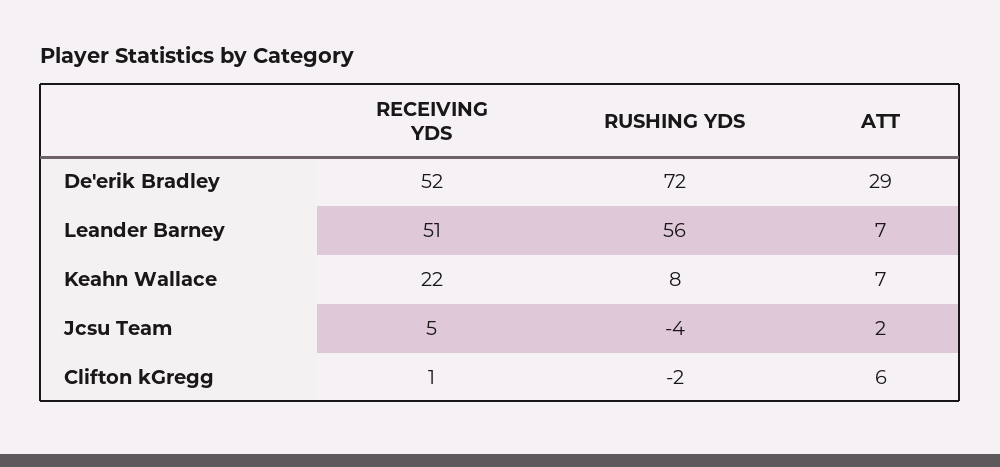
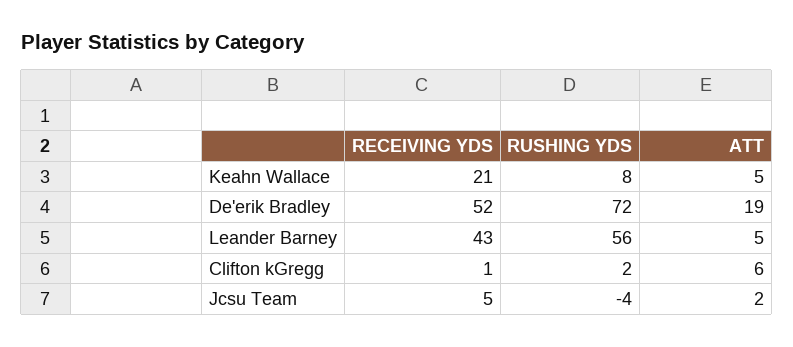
  {
    "RECEIVING YDS": {
      "De'erik Bradley": 52,
-     "Leander Barney": 51,
+     "Leander Barney": 43,
-     "Keahn Wallace": 22,
+     "Keahn Wallace": 21,
      "Jcsu Team": 5,
      "Clifton kGregg": 1
    },
    "RUSHING YDS": {
      "De'erik Bradley": 72,
      "Leander Barney": 56,
      "Keahn Wallace": 8,
      "Jcsu Team": -4,
-     "Clifton kGregg": -2
+     "Clifton kGregg": 2
    },
    "ATT": {
-     "De'erik Bradley": 29,
+     "De'erik Bradley": 19,
-     "Leander Barney": 7,
+     "Leander Barney": 5,
-     "Keahn Wallace": 7,
+     "Keahn Wallace": 5,
      "Jcsu Team": 2,
      "Clifton kGregg": 6
    }
  }

